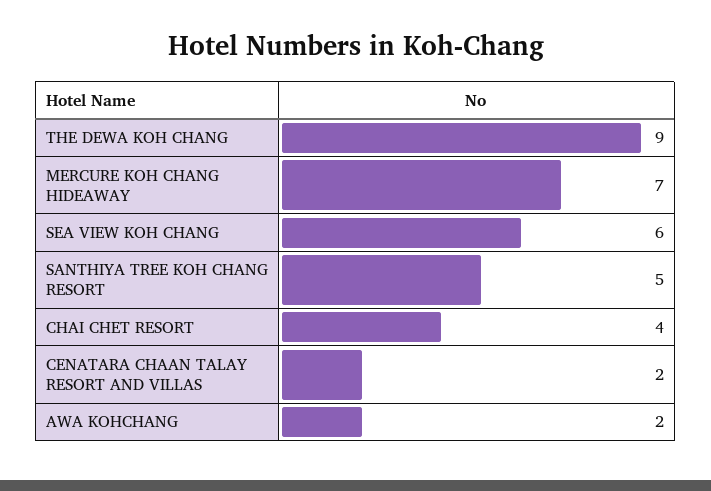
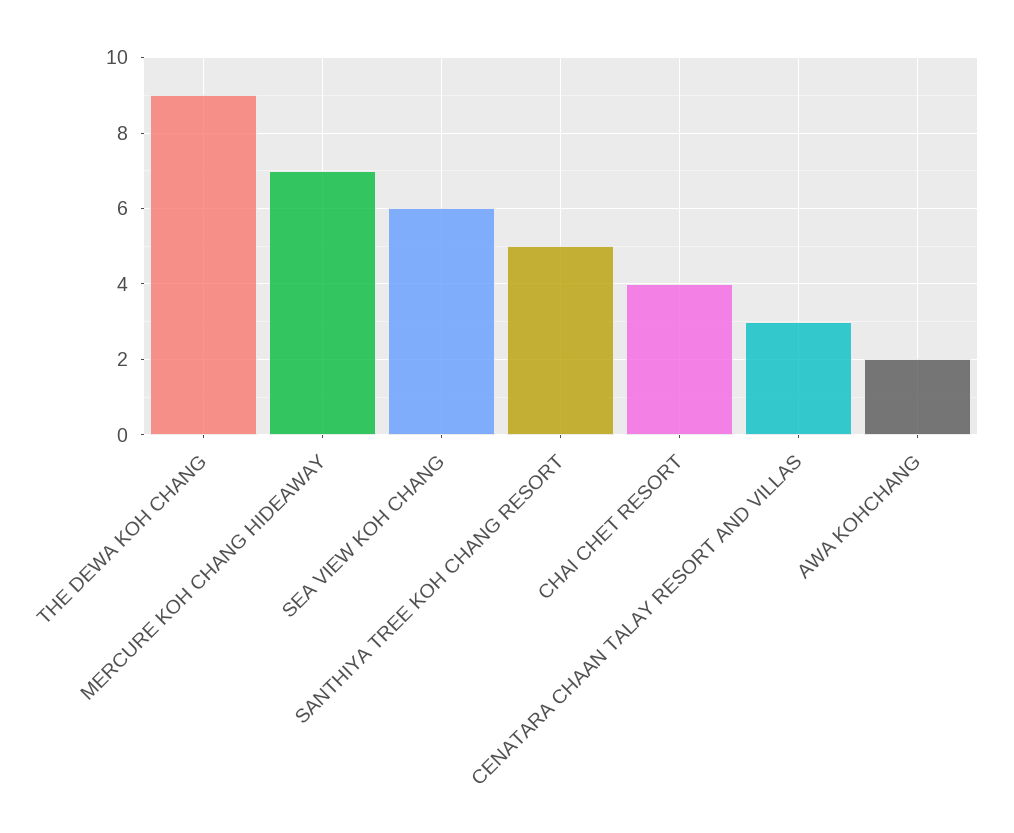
  {
    "THE DEWA KOH CHANG": 9,
    "MERCURE KOH CHANG HIDEAWAY": 7,
    "SEA VIEW KOH CHANG": 6,
    "SANTHIYA TREE KOH CHANG RESORT": 5,
    "CHAI CHET RESORT": 4,
-   "CENATARA CHAAN TALAY RESORT AND VILLAS": 2,
+   "CENATARA CHAAN TALAY RESORT AND VILLAS": 3,
    "AWA KOHCHANG": 2
  }

